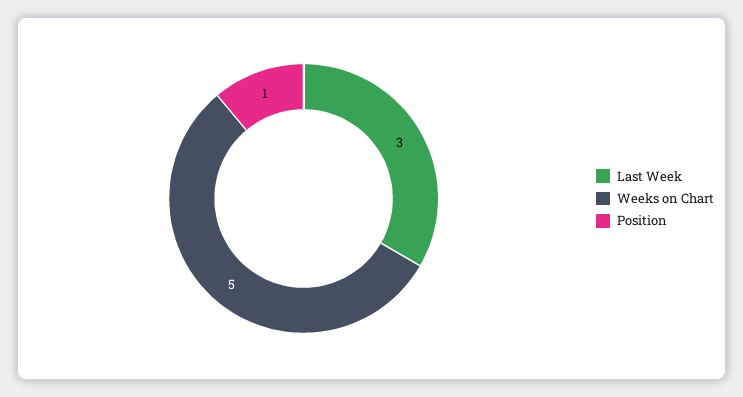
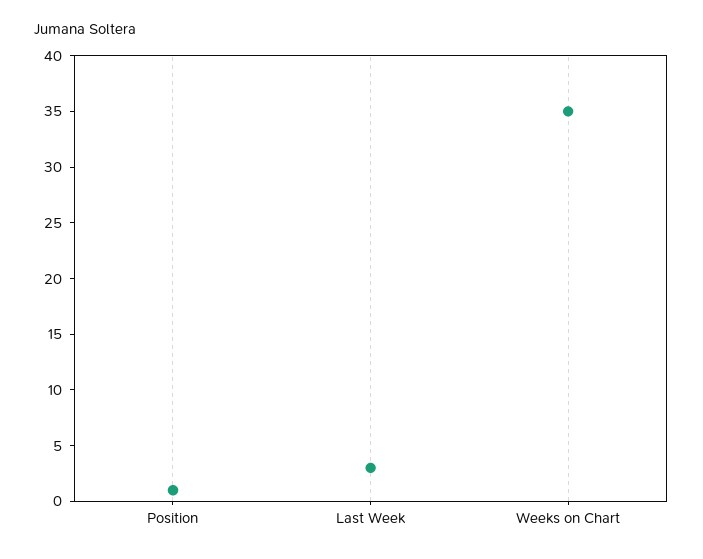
  {
    "Last Week": 3,
-   "Weeks on Chart": 5,
+   "Weeks on Chart": 35,
    "Position": 1
  }

